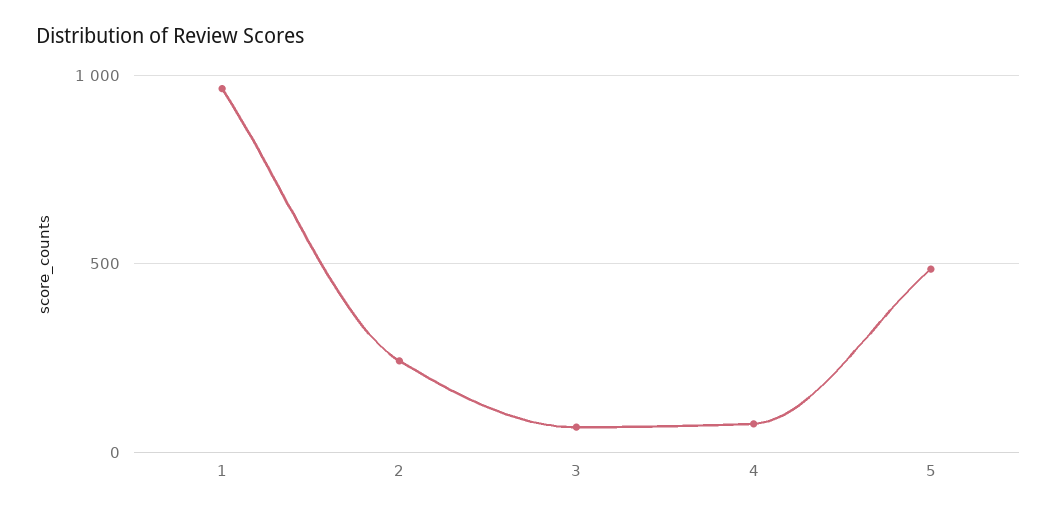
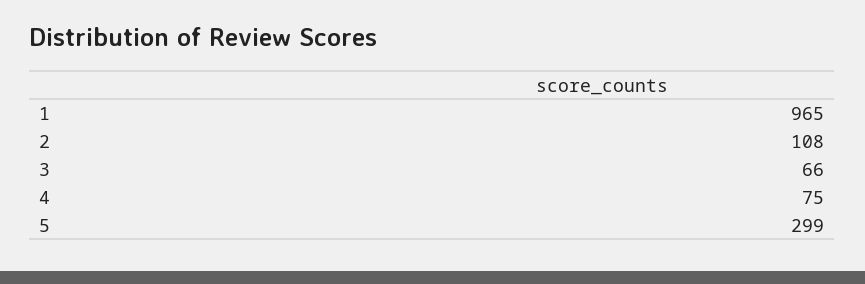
  {
    "1": 965,
-   "2": 250,
+   "2": 108,
    "3": 66,
    "4": 75,
-   "5": 500
+   "5": 299
  }

